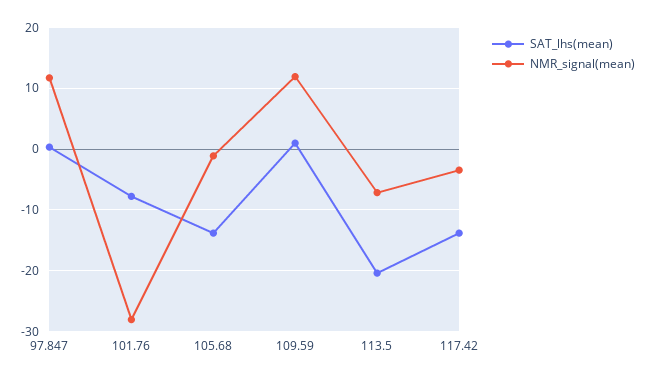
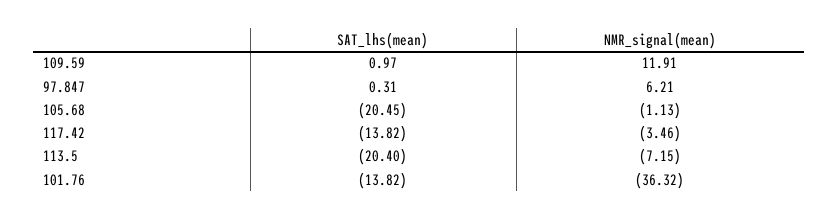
  {
    "SAT_lhs(mean)": {
      "97.847": 0.31,
-     "101.76": -8,
+     "101.76": -13.82,
-     "105.68": -14,
+     "105.68": -20.45,
      "109.59": 0.97,
      "113.5": -20.4,
      "117.42": -13.82
    },
    "NMR_signal(mean)": {
-     "97.847": 12,
+     "97.847": 6.21,
-     "101.76": -28,
+     "101.76": -36.32,
      "105.68": -1.13,
      "109.59": 11.91,
      "113.5": -7.15,
      "117.42": -3.46
    }
  }

